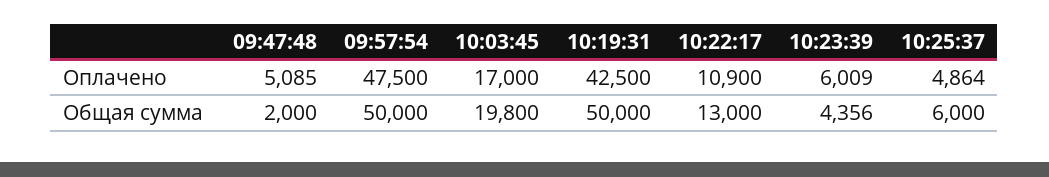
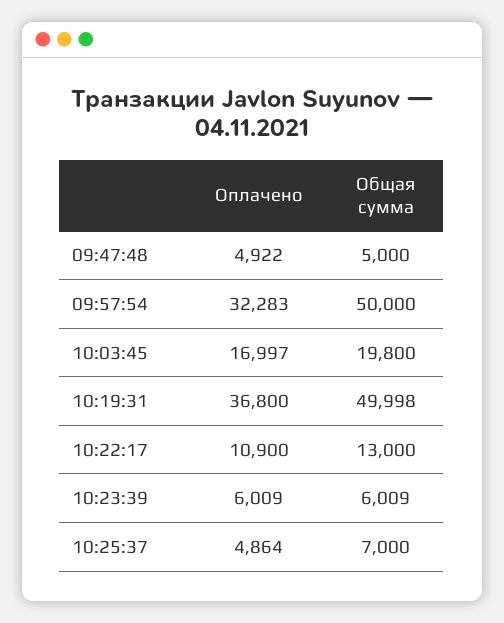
  {
    "09:47:48": {
-     "Оплачено": 5085,
+     "Оплачено": 4922,
-     "Общая сумма": 2000
+     "Общая сумма": 5000
    },
    "09:57:54": {
-     "Оплачено": 47500,
+     "Оплачено": 32283,
      "Общая сумма": 50000
    },
    "10:03:45": {
-     "Оплачено": 17000,
+     "Оплачено": 16997,
      "Общая сумма": 19800
    },
    "10:19:31": {
-     "Оплачено": 42500,
+     "Оплачено": 36800,
-     "Общая сумма": 50000
+     "Общая сумма": 49998
    },
    "10:22:17": {
      "Оплачено": 10900,
      "Общая сумма": 13000
    },
    "10:23:39": {
      "Оплачено": 6009,
-     "Общая сумма": 4356
+     "Общая сумма": 6009
    },
    "10:25:37": {
      "Оплачено": 4864,
-     "Общая сумма": 6000
+     "Общая сумма": 7000
    }
  }

